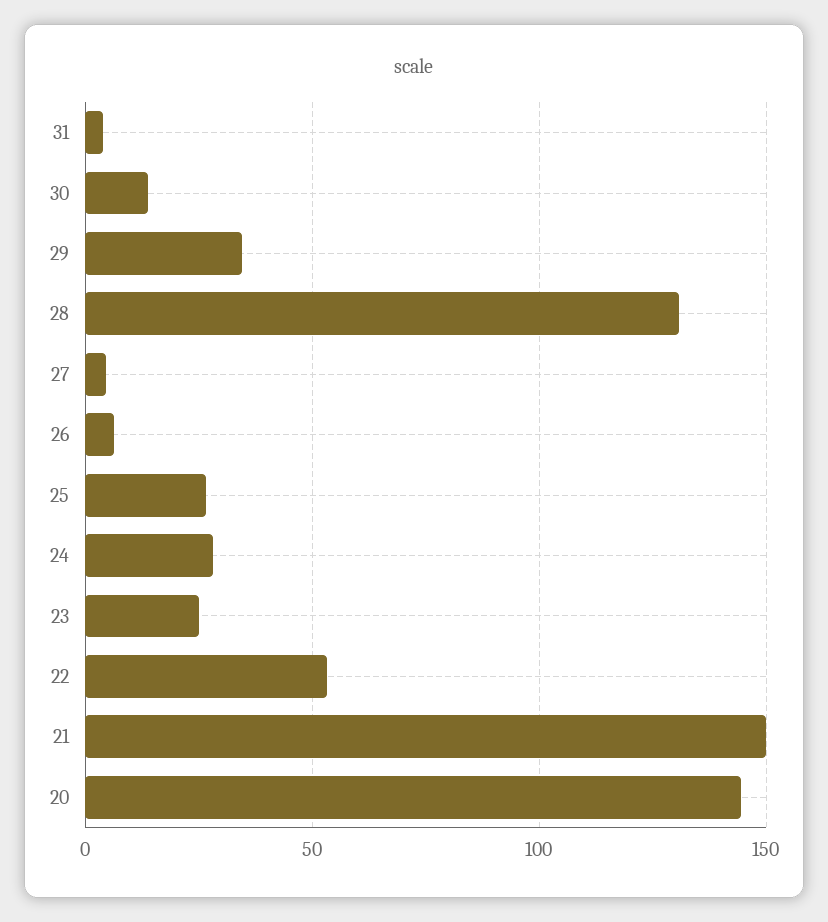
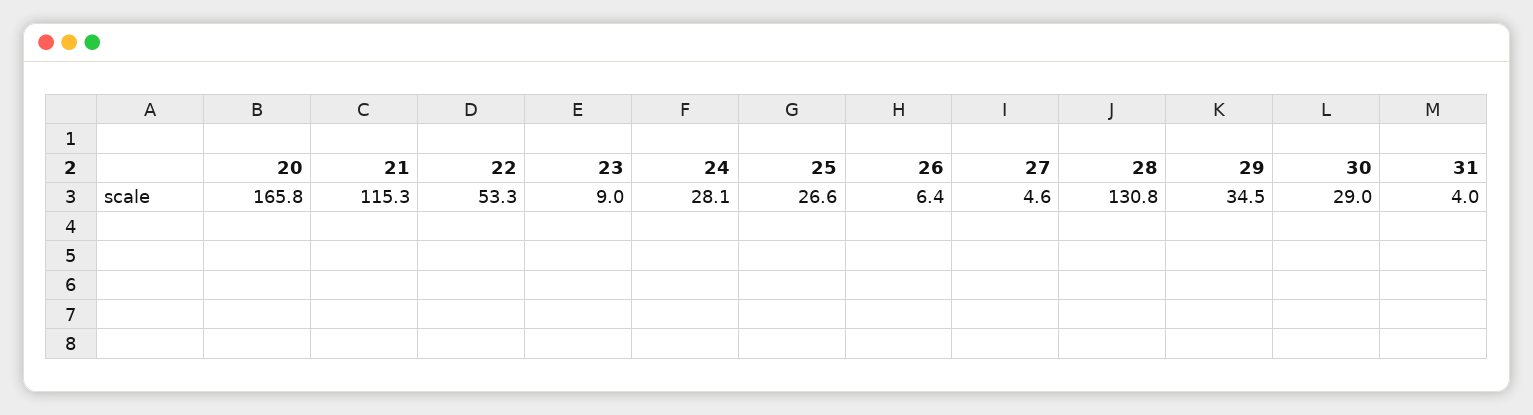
  {
    "31": 4,
-   "30": 15,
+   "30": 29,
    "29": 34.5,
    "28": 130.8,
    "27": 4.6,
    "26": 6.4,
    "25": 26.6,
    "24": 28.1,
-   "23": 25,
+   "23": 9,
    "22": 53.3,
-   "21": 150,
+   "21": 115.3,
-   "20": 145
+   "20": 165.8
  }

